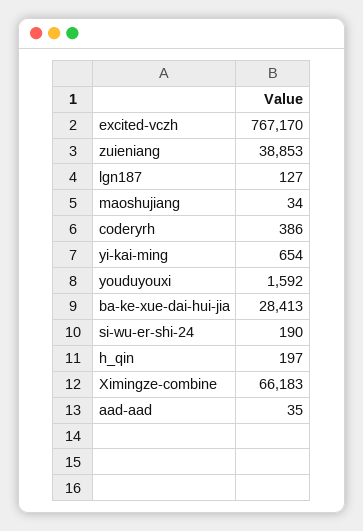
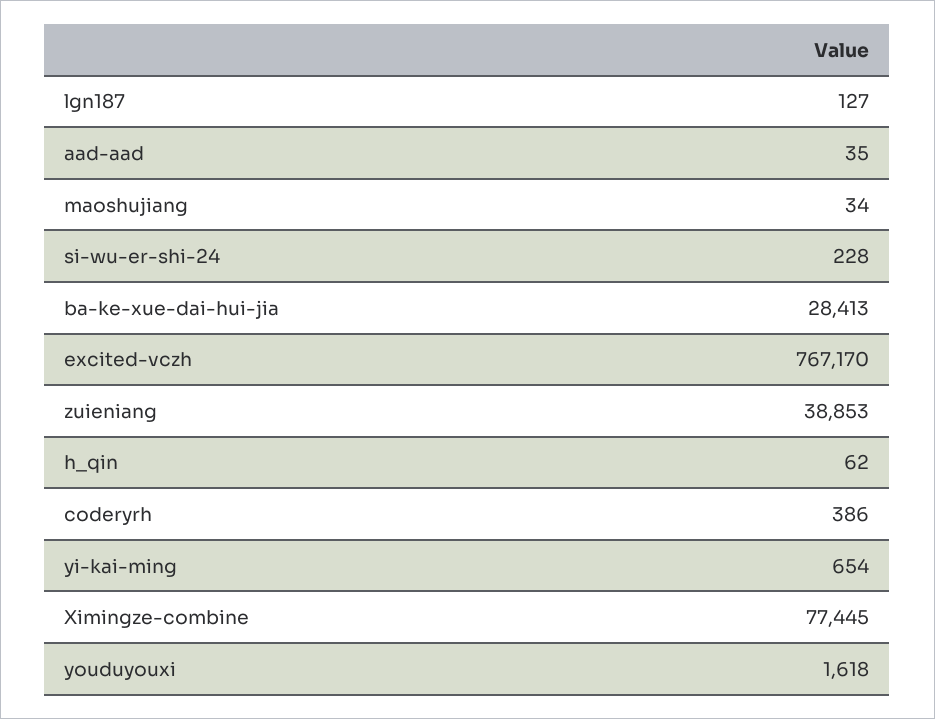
  {
    "excited-vczh": 767170,
    "zuieniang": 38853,
    "lgn187": 127,
    "maoshujiang": 34,
    "coderyrh": 386,
    "yi-kai-ming": 654,
-   "youduyouxi": 1592,
+   "youduyouxi": 1618,
    "ba-ke-xue-dai-hui-jia": 28413,
-   "si-wu-er-shi-24": 190,
+   "si-wu-er-shi-24": 228,
-   "h_qin": 197,
+   "h_qin": 62,
-   "Ximingze-combine": 66183,
+   "Ximingze-combine": 77445,
    "aad-aad": 35
  }

